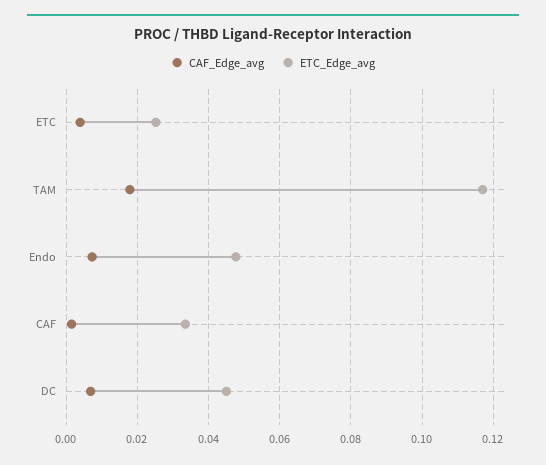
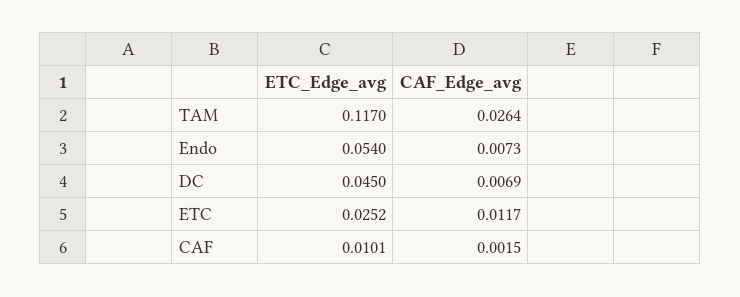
  {
    "CAF_Edge_avg": {
-     "ETC": 0.004,
+     "ETC": 0.0117,
-     "TAM": 0.018,
+     "TAM": 0.0264,
      "Endo": 0.0073,
      "CAF": 0.0015,
      "DC": 0.0069
    },
    "ETC_Edge_avg": {
      "ETC": 0.0252,
      "TAM": 0.117,
-     "Endo": 0.048,
+     "Endo": 0.054,
-     "CAF": 0.034,
+     "CAF": 0.0101,
      "DC": 0.045
    }
  }

